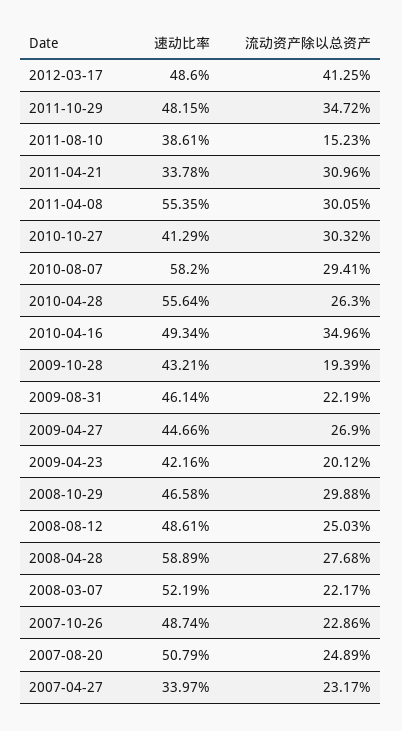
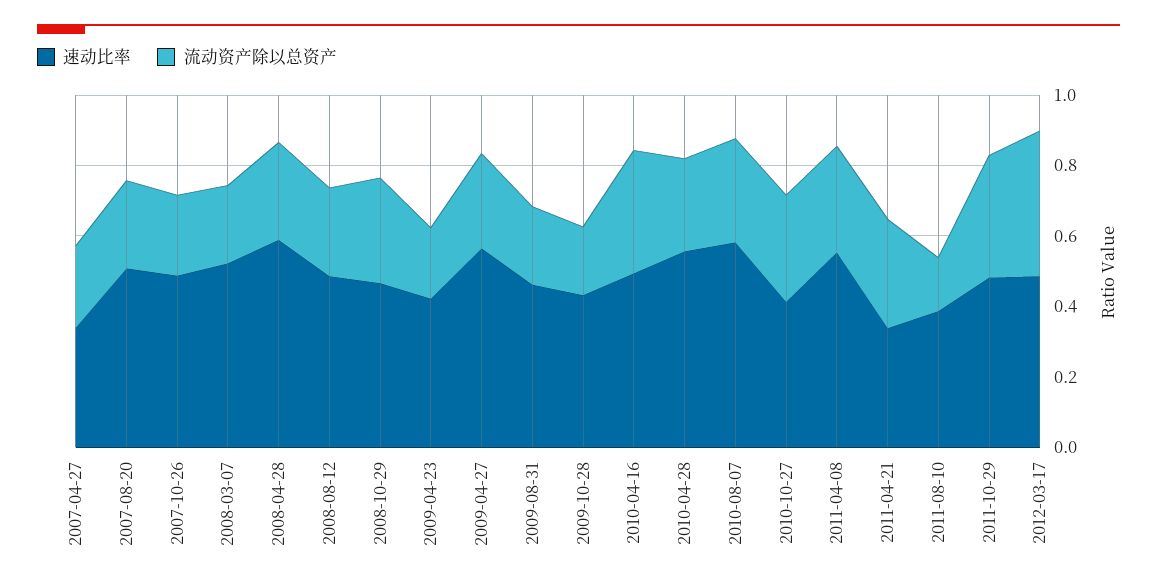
  {
    "速动比率": {
      "2012-03-17": 0.486,
      "2011-10-29": 0.4815,
      "2011-08-10": 0.3861,
      "2011-04-21": 0.3378,
      "2011-04-08": 0.5535,
      "2010-10-27": 0.4129,
      "2010-08-07": 0.582,
      "2010-04-28": 0.5564,
      "2010-04-16": 0.4934,
      "2009-10-28": 0.4321,
      "2009-08-31": 0.4614,
-     "2009-04-27": 0.4466,
+     "2009-04-27": 0.55,
      "2009-04-23": 0.4216,
      "2008-10-29": 0.4658,
      "2008-08-12": 0.4861,
      "2008-04-28": 0.5889,
      "2008-03-07": 0.5219,
      "2007-10-26": 0.4874,
      "2007-08-20": 0.5079,
      "2007-04-27": 0.3397
    },
    "流动资产除以总资产": {
      "2012-03-17": 0.4125,
      "2011-10-29": 0.3472,
      "2011-08-10": 0.1523,
      "2011-04-21": 0.3096,
      "2011-04-08": 0.3005,
      "2010-10-27": 0.3032,
      "2010-08-07": 0.2941,
      "2010-04-28": 0.263,
      "2010-04-16": 0.3496,
      "2009-10-28": 0.1939,
      "2009-08-31": 0.2219,
      "2009-04-27": 0.269,
      "2009-04-23": 0.2012,
      "2008-10-29": 0.2988,
      "2008-08-12": 0.2503,
      "2008-04-28": 0.2768,
      "2008-03-07": 0.2217,
      "2007-10-26": 0.2286,
      "2007-08-20": 0.2489,
      "2007-04-27": 0.2317
    }
  }

